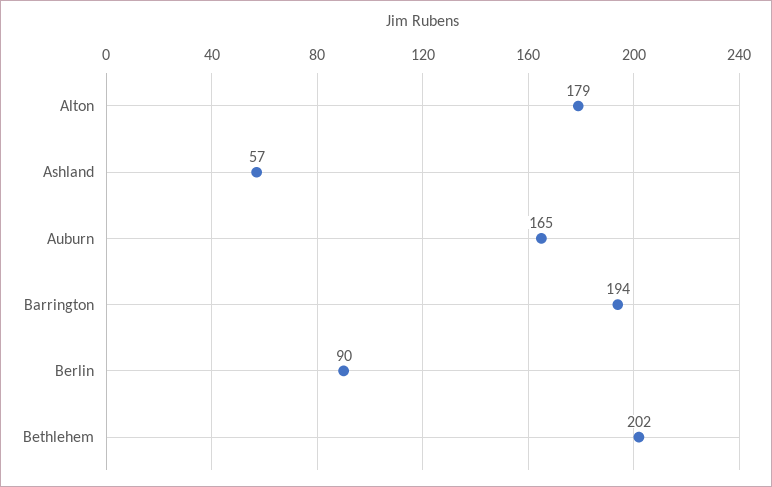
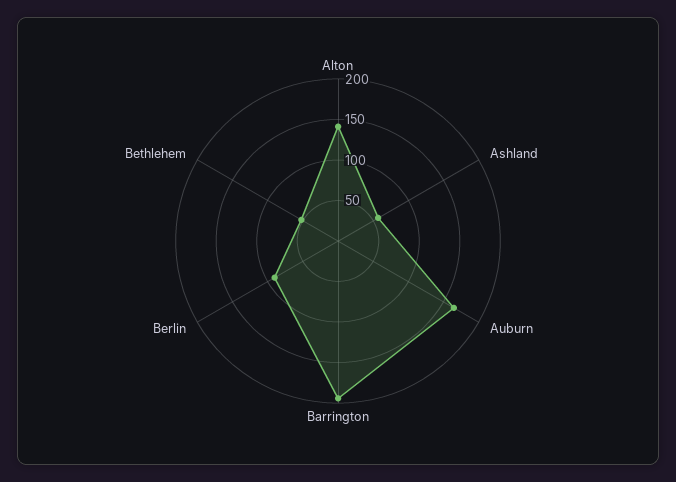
  {
-   "Alton": 179,
+   "Alton": 140,
    "Ashland": 57,
    "Auburn": 165,
    "Barrington": 194,
    "Berlin": 90,
-   "Bethlehem": 202
+   "Bethlehem": 50
  }

